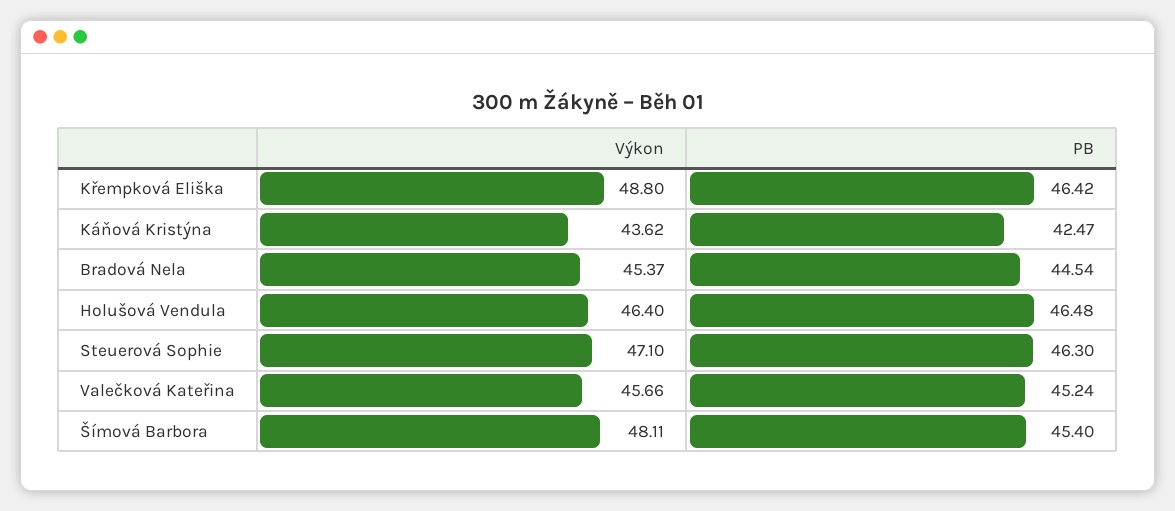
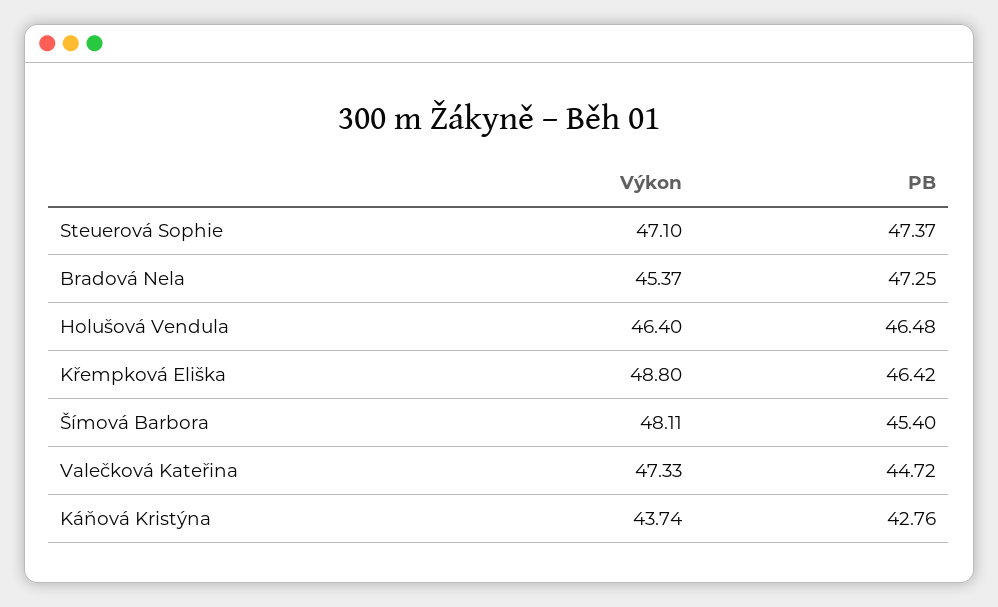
  {
    "Výkon": {
      "Křempková Eliška": 48.8,
-     "Káňová Kristýna": 43.62,
+     "Káňová Kristýna": 43.74,
      "Bradová Nela": 45.37,
      "Holušová Vendula": 46.4,
      "Steuerová Sophie": 47.1,
-     "Valečková Kateřina": 45.66,
+     "Valečková Kateřina": 47.33,
      "Šímová Barbora": 48.11
    },
    "PB": {
      "Křempková Eliška": 46.42,
-     "Káňová Kristýna": 42.47,
+     "Káňová Kristýna": 42.76,
-     "Bradová Nela": 44.54,
+     "Bradová Nela": 47.25,
      "Holušová Vendula": 46.48,
-     "Steuerová Sophie": 46.3,
+     "Steuerová Sophie": 47.37,
-     "Valečková Kateřina": 45.24,
+     "Valečková Kateřina": 44.72,
      "Šímová Barbora": 45.4
    }
  }

